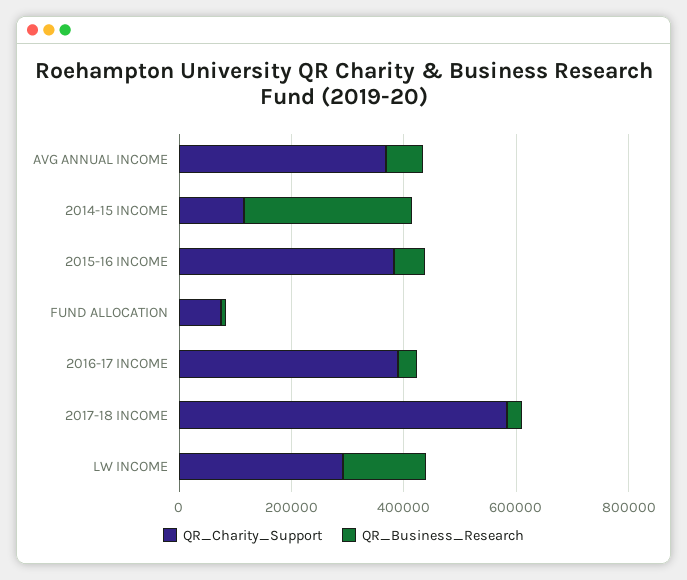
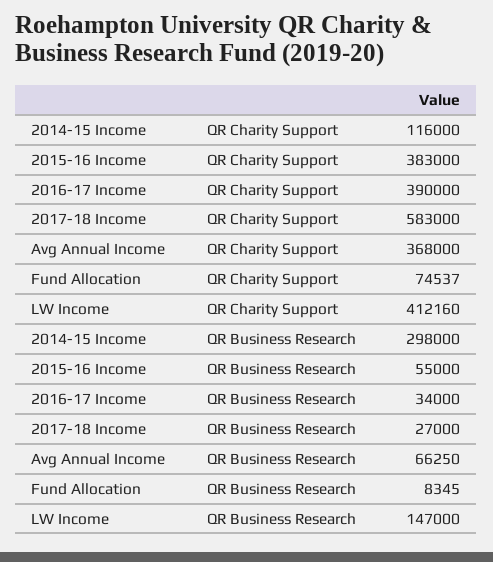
  {
    "QR_Charity_Support": {
      "AVG ANNUAL INCOME": 368000,
      "2014-15 INCOME": 116000,
      "2015-16 INCOME": 383000,
      "FUND ALLOCATION": 74537,
      "2016-17 INCOME": 390000,
      "2017-18 INCOME": 583000,
-     "LW INCOME": 300000
+     "LW INCOME": 412160
    },
    "QR_Business_Research": {
      "AVG ANNUAL INCOME": 66250,
      "2014-15 INCOME": 298000,
      "2015-16 INCOME": 55000,
      "FUND ALLOCATION": 8345,
      "2016-17 INCOME": 34000,
      "2017-18 INCOME": 27000,
      "LW INCOME": 147000
    }
  }

